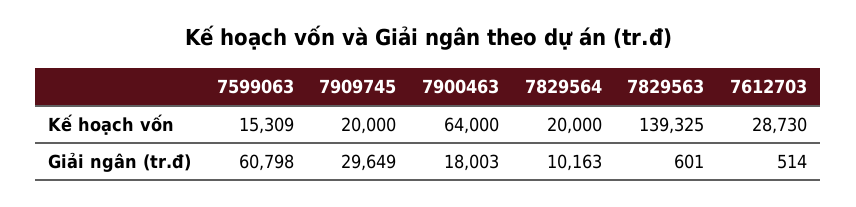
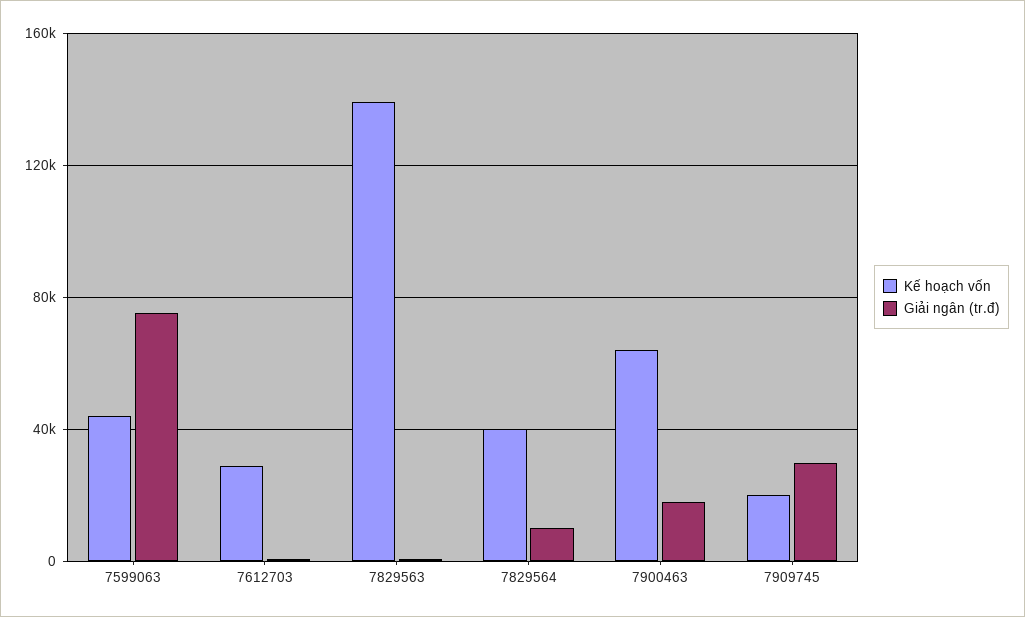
  {
    "Kế hoạch vốn": {
-     "7599063": 15309,
+     "7599063": 45000,
      "7909745": 20000,
      "7900463": 64000,
-     "7829564": 20000,
+     "7829564": 40000,
      "7829563": 139325,
      "7612703": 28730
    },
    "Giải ngân (tr.đ)": {
-     "7599063": 60798,
+     "7599063": 75000,
      "7909745": 29649,
      "7900463": 18003,
      "7829564": 10163,
      "7829563": 601,
      "7612703": 514
    }
  }

